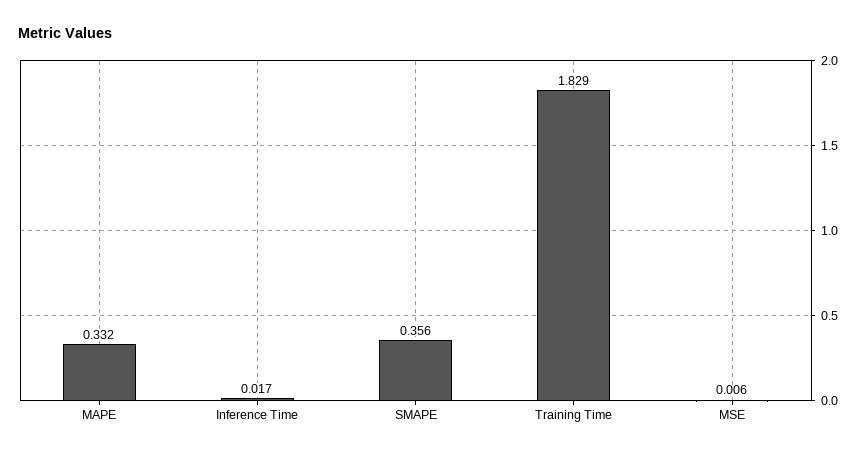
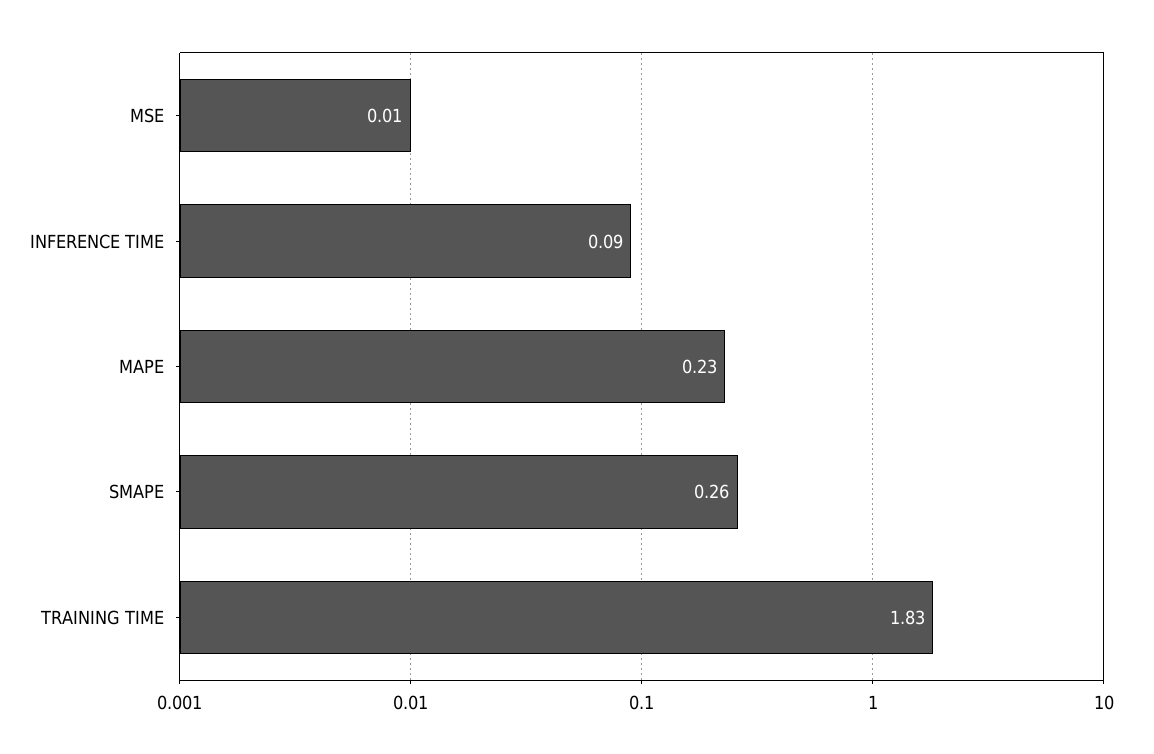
  {
-   "MAPE": 0.332,
+   "MAPE": 0.23,
-   "Inference Time": 0.017,
+   "Inference Time": 0.09,
-   "SMAPE": 0.356,
+   "SMAPE": 0.26,
    "Training Time": 1.829,
    "MSE": 0.006
  }

